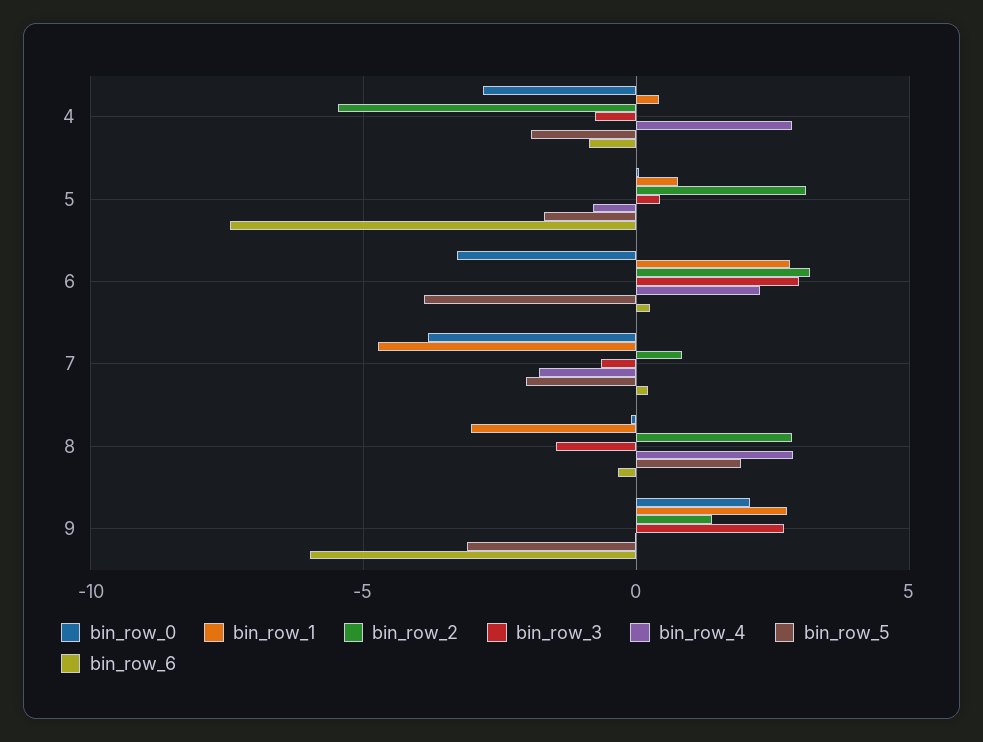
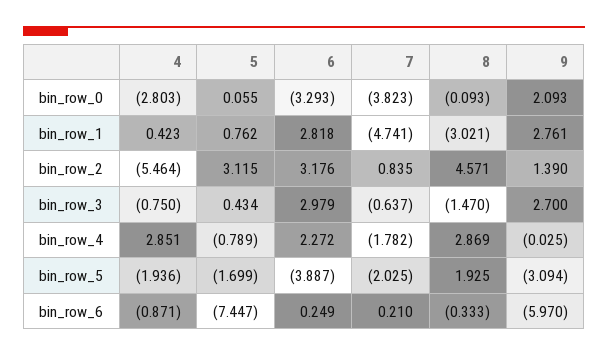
  {
    "bin_row_0": {
      "4": -2.803,
      "5": 0.055,
      "6": -3.293,
      "7": -3.823,
      "8": -0.093,
      "9": 2.093
    },
    "bin_row_1": {
      "4": 0.423,
      "5": 0.762,
      "6": 2.818,
      "7": -4.741,
      "8": -3.021,
      "9": 2.761
    },
    "bin_row_2": {
      "4": -5.464,
      "5": 3.115,
      "6": 3.176,
      "7": 0.835,
-     "8": 3,
+     "8": 4.571,
      "9": 1.39
    },
    "bin_row_3": {
      "4": -0.75,
      "5": 0.434,
      "6": 2.979,
      "7": -0.637,
      "8": -1.47,
      "9": 2.7
    },
    "bin_row_4": {
      "4": 2.851,
      "5": -0.789,
      "6": 2.272,
      "7": -1.782,
      "8": 2.869,
      "9": -0.025
    },
    "bin_row_5": {
      "4": -1.936,
      "5": -1.699,
      "6": -3.887,
      "7": -2.025,
      "8": 1.925,
      "9": -3.094
    },
    "bin_row_6": {
      "4": -0.871,
      "5": -7.447,
      "6": 0.249,
      "7": 0.21,
      "8": -0.333,
      "9": -5.97
    }
  }

